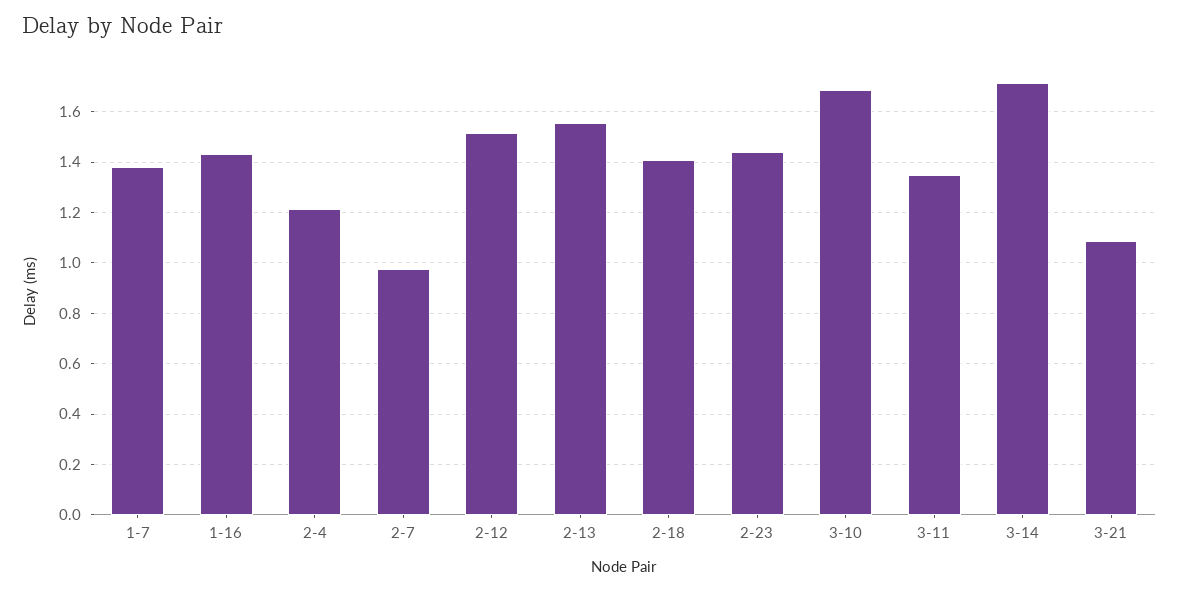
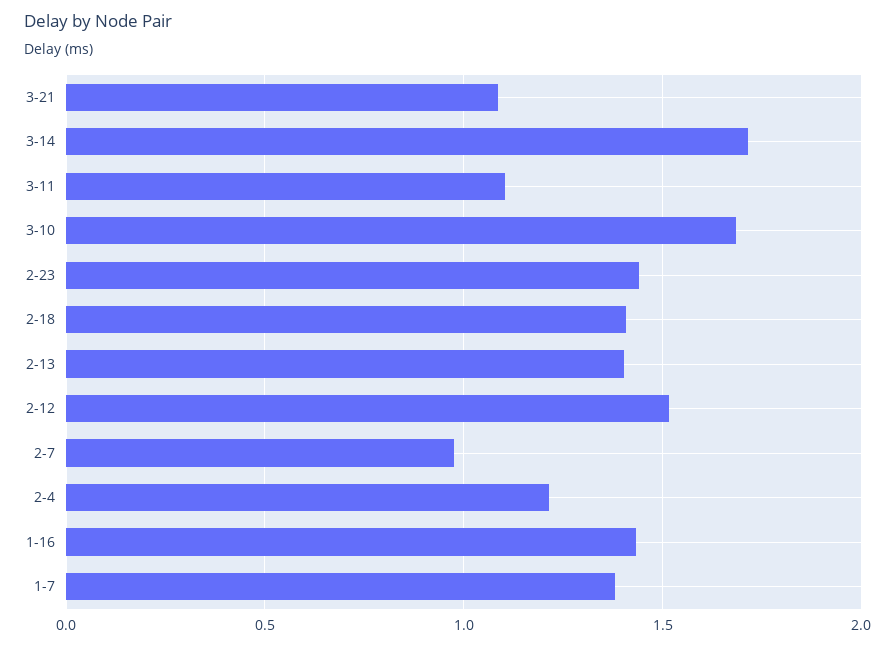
  {
    "1-7": 1.375,
    "1-16": 1.425,
    "2-4": 1.225,
    "2-7": 0.975,
    "2-12": 1.525,
-   "2-13": 1.55,
+   "2-13": 1.4,
    "2-18": 1.4,
    "2-23": 1.45,
    "3-10": 1.675,
-   "3-11": 1.35,
+   "3-11": 1.1,
    "3-14": 1.725,
    "3-21": 1.075
  }

